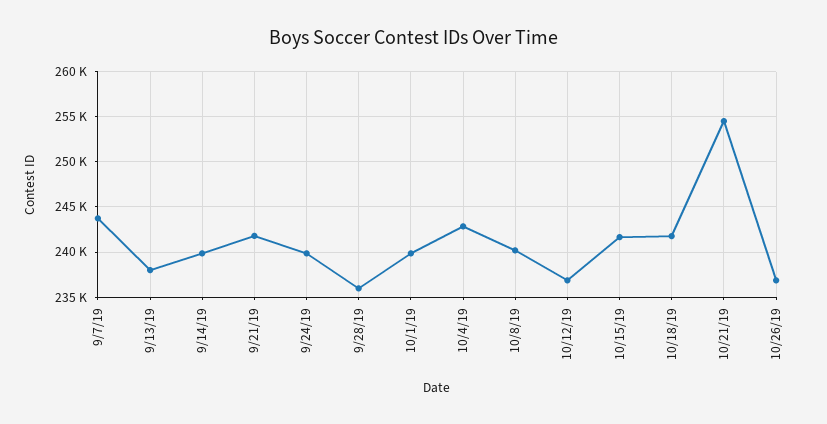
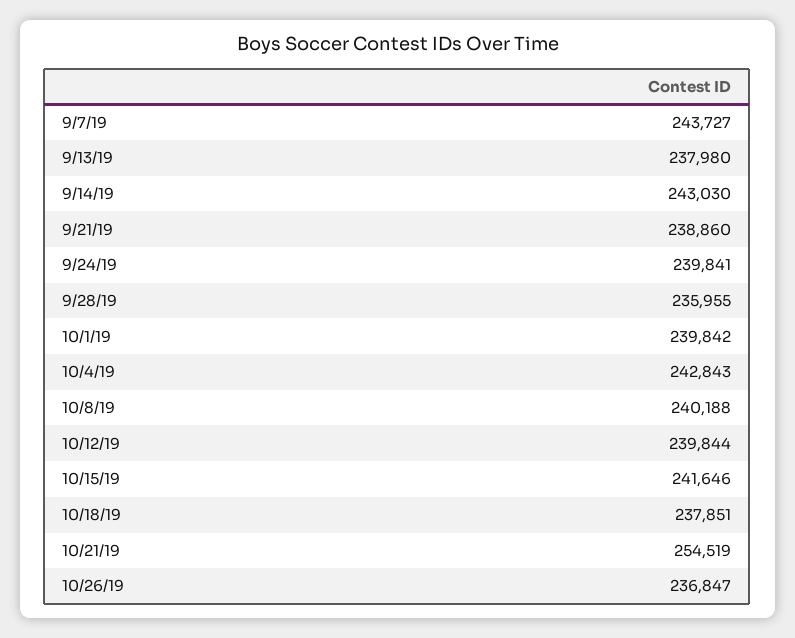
  {
    "9/7/19": 243727,
    "9/13/19": 237980,
-   "9/14/19": 240000,
+   "9/14/19": 243030,
-   "9/21/19": 242000,
+   "9/21/19": 238860,
    "9/24/19": 239841,
    "9/28/19": 235955,
    "10/1/19": 239842,
    "10/4/19": 242843,
    "10/8/19": 240188,
-   "10/12/19": 237000,
+   "10/12/19": 239844,
    "10/15/19": 241646,
-   "10/18/19": 242000,
+   "10/18/19": 237851,
    "10/21/19": 254519,
    "10/26/19": 236847
  }

